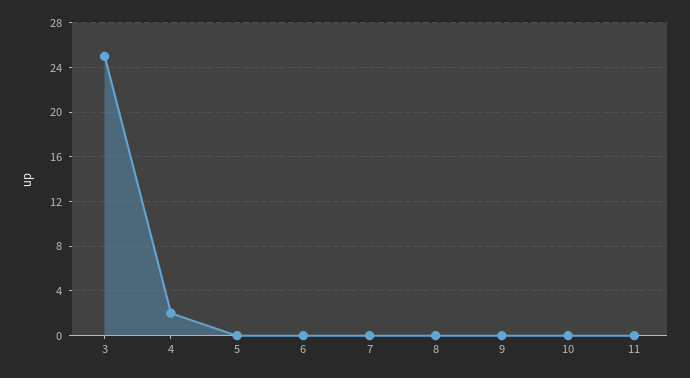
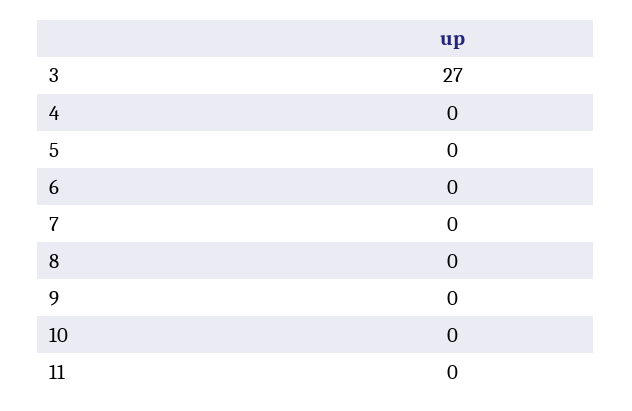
  {
-   "3": 25,
+   "3": 27,
-   "4": 2,
+   "4": 0,
    "5": 0,
    "6": 0,
    "7": 0,
    "8": 0,
    "9": 0,
    "10": 0,
    "11": 0
  }

